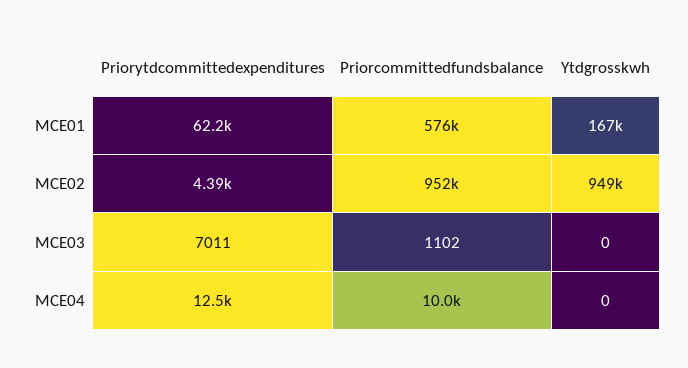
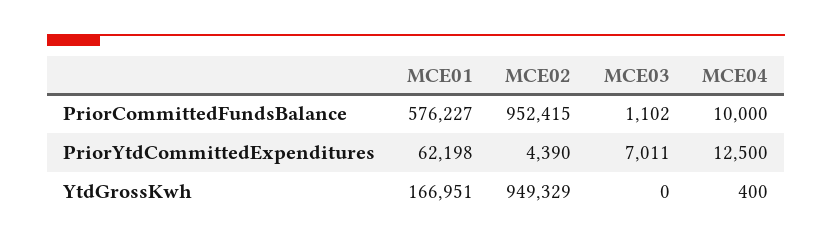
  {
    "Priorytdcommittedexpenditures": {
      "MCE01": 62198,
      "MCE02": 4390,
      "MCE03": 7011,
      "MCE04": 12500
    },
    "Priorcommittedfundsbalance": {
      "MCE01": 576227,
      "MCE02": 952415,
      "MCE03": 1102,
      "MCE04": 10000
    },
    "Ytdgrosskwh": {
      "MCE01": 166951,
      "MCE02": 949329,
      "MCE03": 0,
-     "MCE04": 0
+     "MCE04": 400
    }
  }

